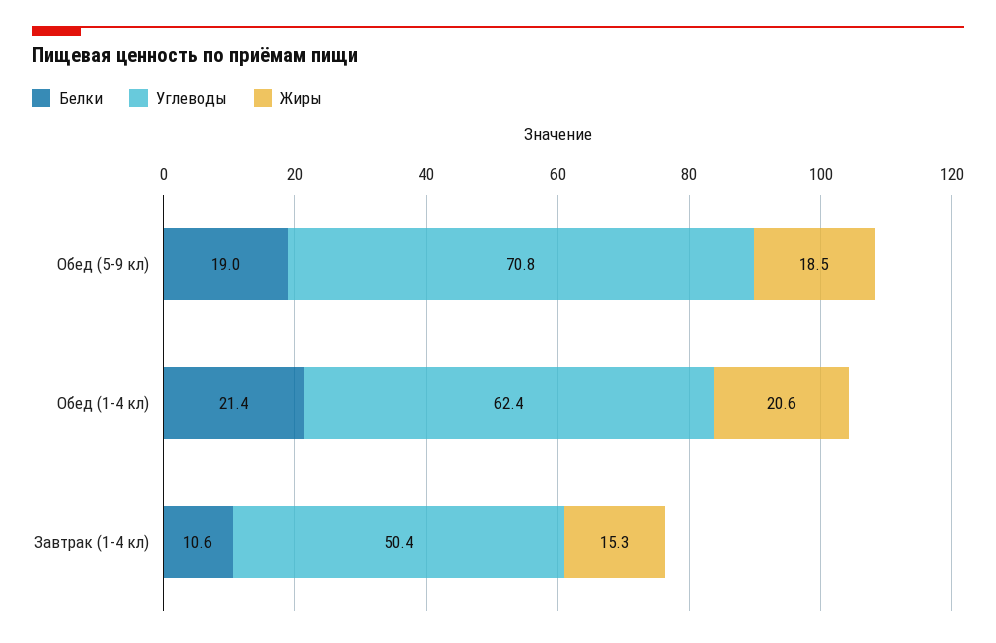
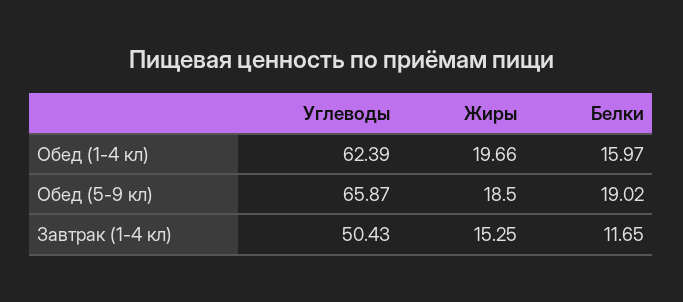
  {
    "Белки": {
      "Обед (5-9 кл)": 19.02,
-     "Обед (1-4 кл)": 21.4,
+     "Обед (1-4 кл)": 15.97,
-     "Завтрак (1-4 кл)": 10.6
+     "Завтрак (1-4 кл)": 11.65
    },
    "Углеводы": {
-     "Обед (5-9 кл)": 70.8,
+     "Обед (5-9 кл)": 65.87,
      "Обед (1-4 кл)": 62.39,
      "Завтрак (1-4 кл)": 50.43
    },
    "Жиры": {
      "Обед (5-9 кл)": 18.5,
-     "Обед (1-4 кл)": 20.6,
+     "Обед (1-4 кл)": 19.66,
      "Завтрак (1-4 кл)": 15.25
    }
  }

